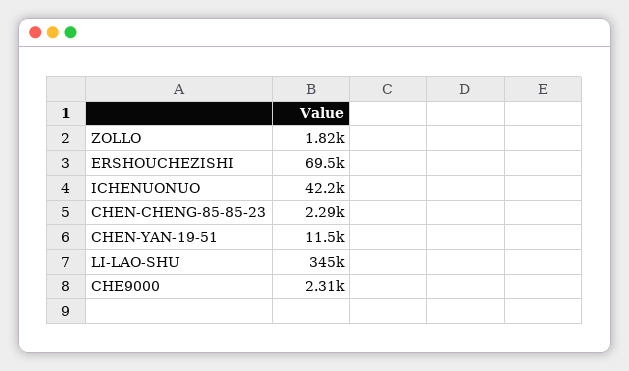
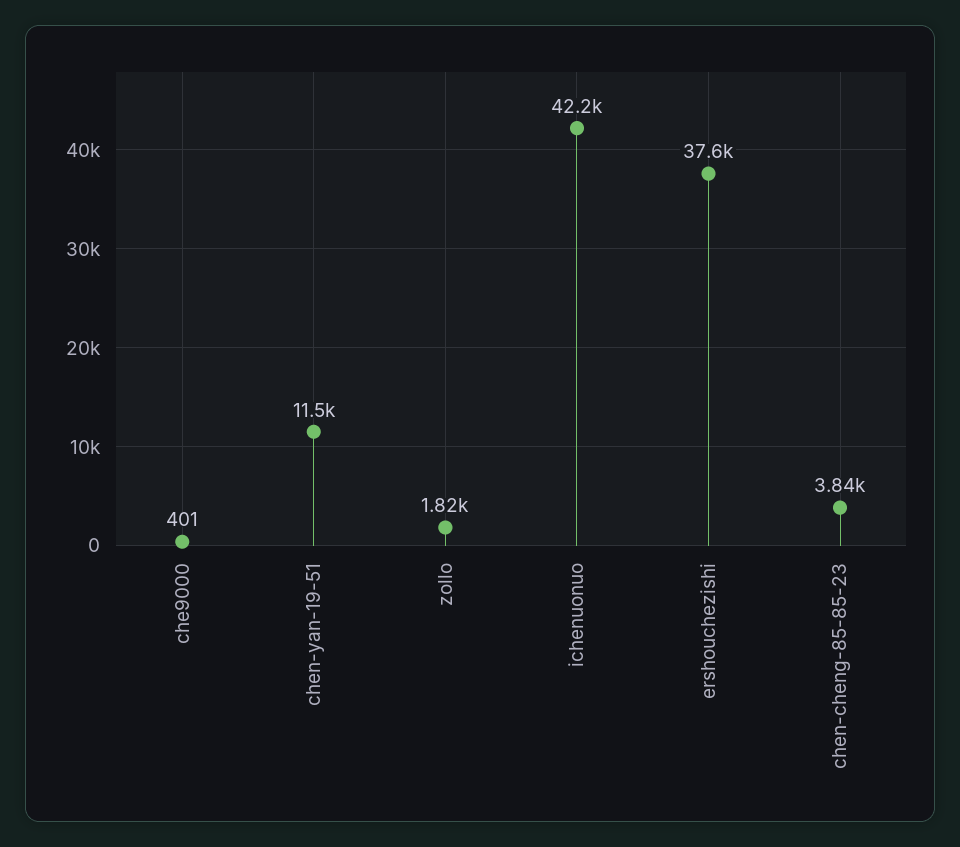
  {
    "ZOLLO": 1820,
-   "ERSHOUCHEZISHI": 69500,
+   "ERSHOUCHEZISHI": 37600,
    "ICHENUONUO": 42200,
-   "CHEN-CHENG-85-85-23": 2290,
+   "CHEN-CHENG-85-85-23": 3840,
    "CHEN-YAN-19-51": 11500,
-   "LI-LAO-SHU": 345000,
-   "CHE9000": 2310
+   "CHE9000": 401
  }

